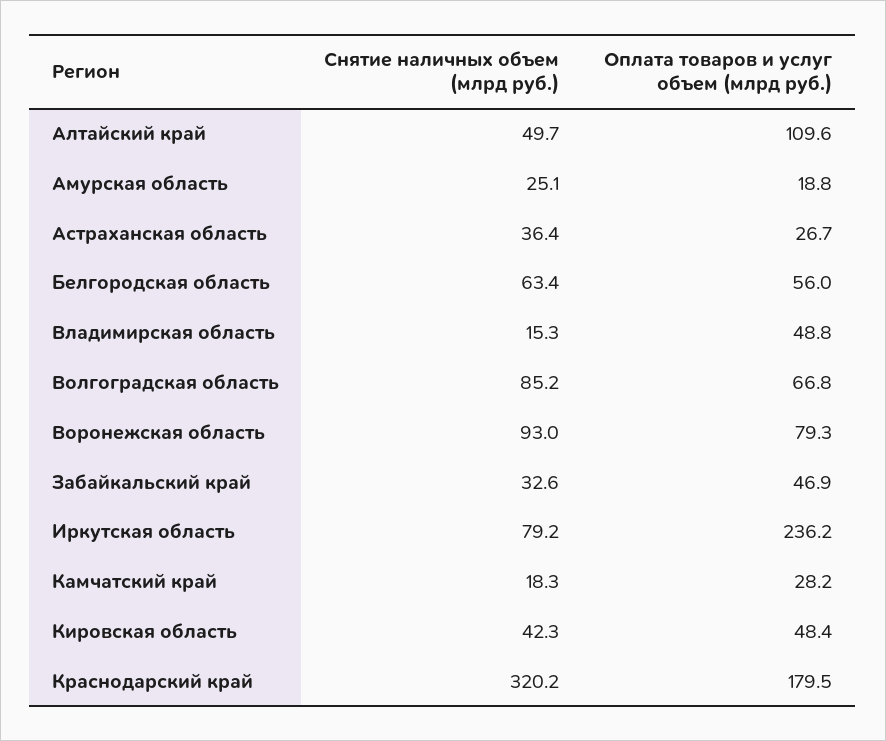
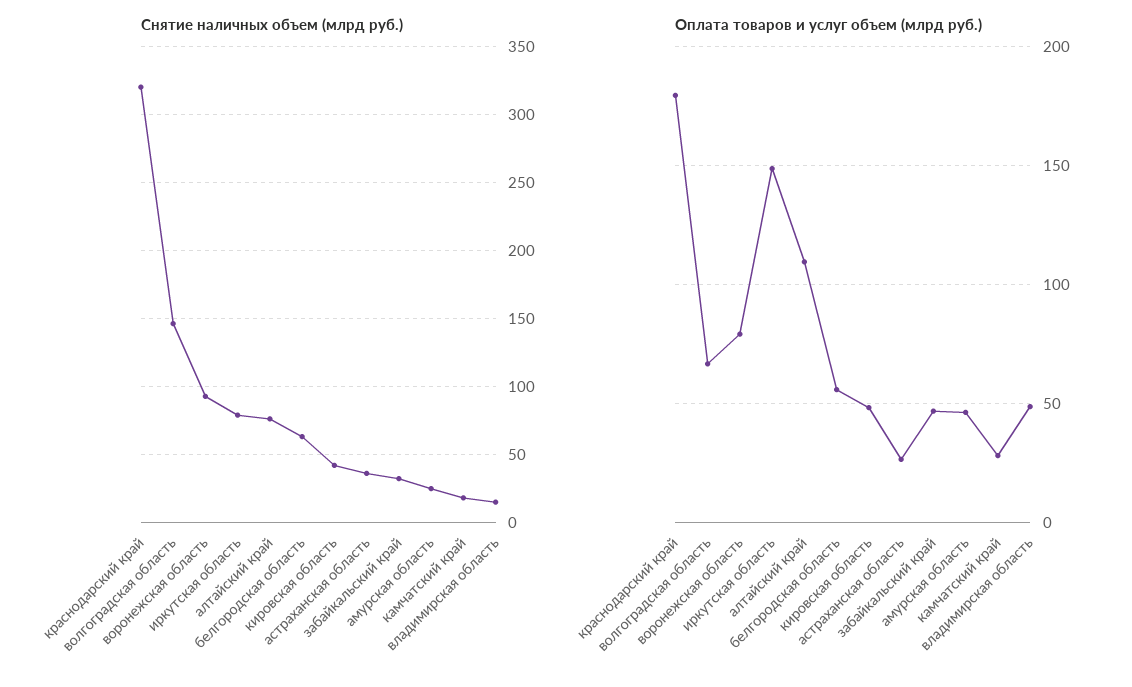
  {
    "Снятие наличных объем (млрд руб.)": {
-     "Алтайский край": 49.7,
+     "Алтайский край": 75,
      "Амурская область": 25.1,
      "Астраханская область": 36.4,
      "Белгородская область": 63.4,
      "Владимирская область": 15.3,
-     "Волгоградская область": 85.2,
+     "Волгоградская область": 145,
      "Воронежская область": 93,
      "Забайкальский край": 32.6,
      "Иркутская область": 79.2,
      "Камчатский край": 18.3,
      "Кировская область": 42.3,
      "Краснодарский край": 320.2
    },
    "Оплата товаров и услуг объем (млрд руб.)": {
      "Алтайский край": 109.6,
-     "Амурская область": 18.8,
+     "Амурская область": 45,
      "Астраханская область": 26.7,
      "Белгородская область": 56,
      "Владимирская область": 48.8,
      "Волгоградская область": 66.8,
      "Воронежская область": 79.3,
      "Забайкальский край": 46.9,
-     "Иркутская область": 236.2,
+     "Иркутская область": 150,
      "Камчатский край": 28.2,
      "Кировская область": 48.4,
      "Краснодарский край": 179.5
    }
  }

